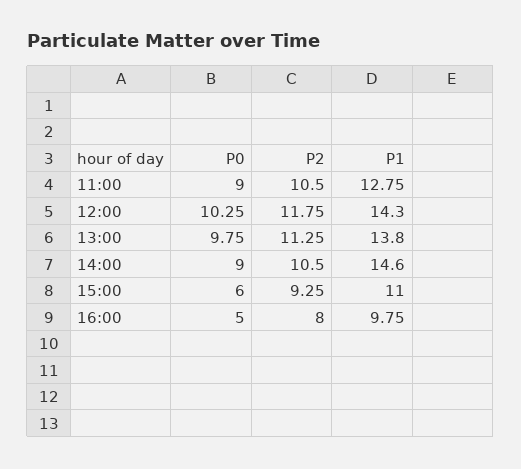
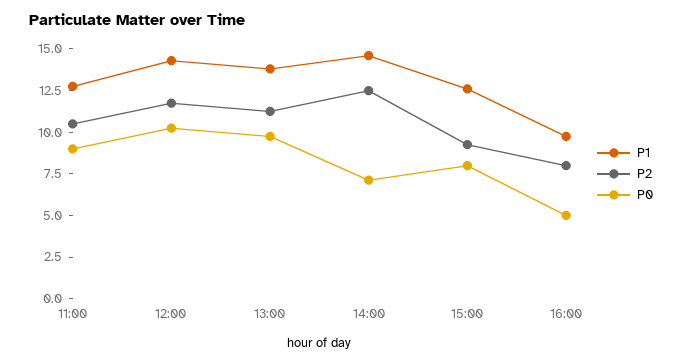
  {
    "P0": {
      "11:00": 9,
      "12:00": 10.25,
      "13:00": 9.75,
-     "14:00": 9,
+     "14:00": 7,
-     "15:00": 6,
+     "15:00": 8,
      "16:00": 5
    },
    "P2": {
      "11:00": 10.5,
      "12:00": 11.75,
      "13:00": 11.25,
-     "14:00": 10.5,
+     "14:00": 12.5,
      "15:00": 9.25,
      "16:00": 8
    },
    "P1": {
      "11:00": 12.75,
      "12:00": 14.3,
      "13:00": 13.8,
      "14:00": 14.6,
-     "15:00": 11,
+     "15:00": 12.5,
      "16:00": 9.75
    }
  }

